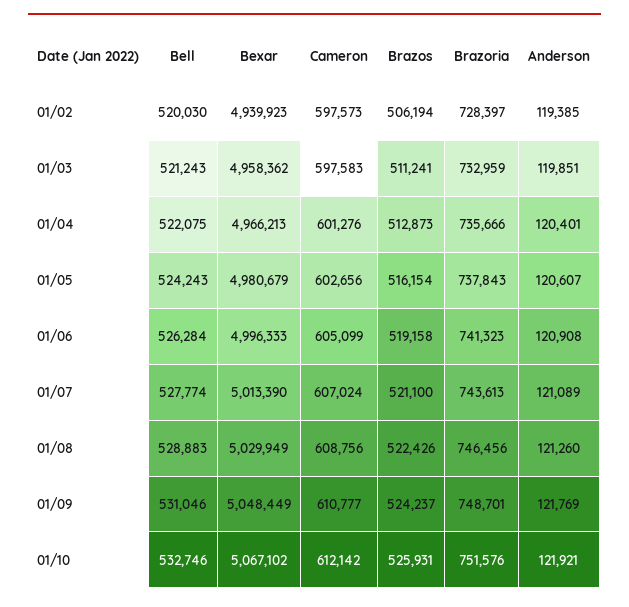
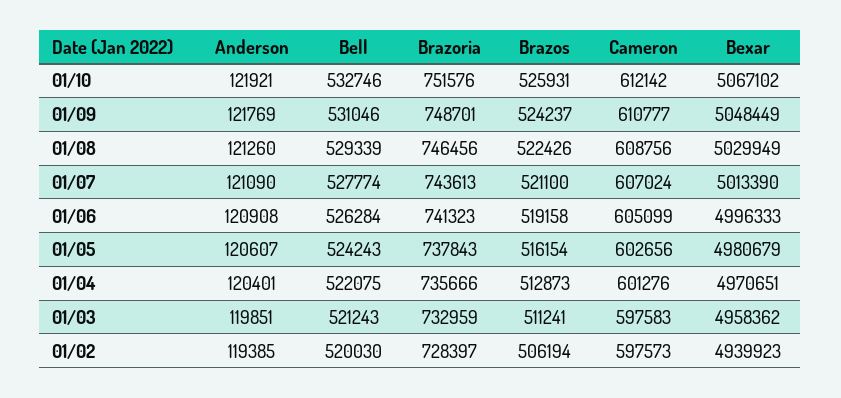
  {
    "Bell": {
      "01/02": 520030,
      "01/03": 521243,
      "01/04": 522075,
      "01/05": 524243,
      "01/06": 526284,
      "01/07": 527774,
-     "01/08": 528883,
+     "01/08": 529339,
      "01/09": 531046,
      "01/10": 532746
    },
    "Bexar": {
      "01/02": 4939923,
      "01/03": 4958362,
-     "01/04": 4966213,
+     "01/04": 4970651,
      "01/05": 4980679,
      "01/06": 4996333,
      "01/07": 5013390,
      "01/08": 5029949,
      "01/09": 5048449,
      "01/10": 5067102
    },
    "Cameron": {
      "01/02": 597573,
      "01/03": 597583,
      "01/04": 601276,
      "01/05": 602656,
      "01/06": 605099,
      "01/07": 607024,
      "01/08": 608756,
      "01/09": 610777,
      "01/10": 612142
    },
    "Brazos": {
      "01/02": 506194,
      "01/03": 511241,
      "01/04": 512873,
      "01/05": 516154,
      "01/06": 519158,
      "01/07": 521100,
      "01/08": 522426,
      "01/09": 524237,
      "01/10": 525931
    },
    "Brazoria": {
      "01/02": 728397,
      "01/03": 732959,
      "01/04": 735666,
      "01/05": 737843,
      "01/06": 741323,
      "01/07": 743613,
      "01/08": 746456,
      "01/09": 748701,
      "01/10": 751576
    },
    "Anderson": {
      "01/02": 119385,
      "01/03": 119851,
      "01/04": 120401,
      "01/05": 120607,
      "01/06": 120908,
-     "01/07": 121089,
+     "01/07": 121090,
      "01/08": 121260,
      "01/09": 121769,
      "01/10": 121921
    }
  }

